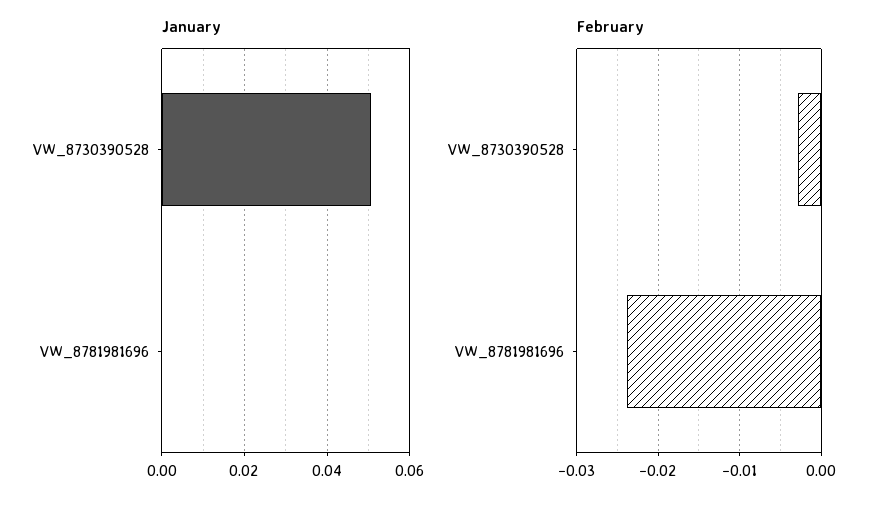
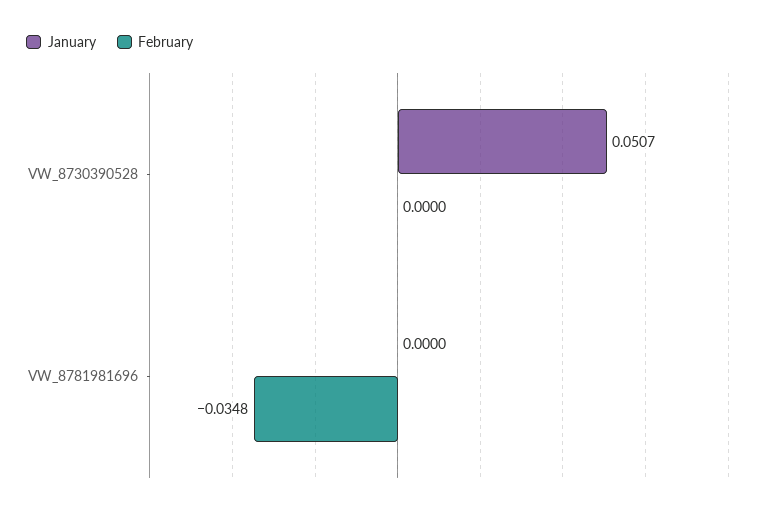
  {
    "January": {
      "VW_8730390528": 0.0507,
      "VW_8781981696": 0
    },
    "February": {
-     "VW_8730390528": -0.003,
+     "VW_8730390528": 0,
-     "VW_8781981696": -0.024
+     "VW_8781981696": -0.0348
    }
  }

